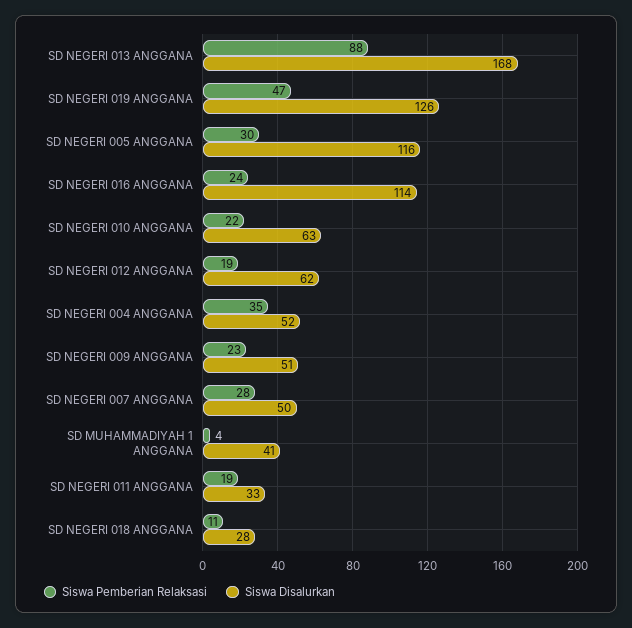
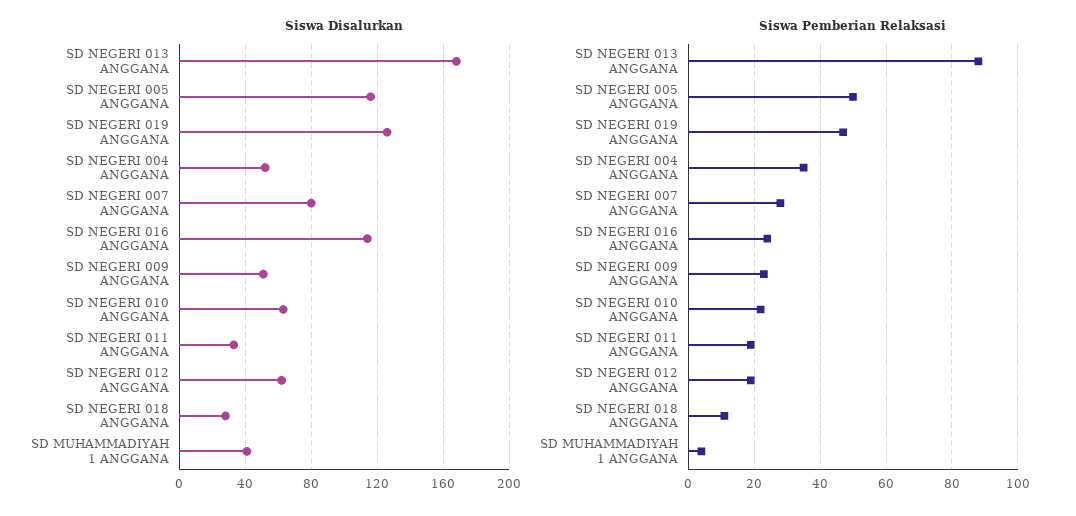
  {
    "Siswa Pemberian Relaksasi": {
      "SD NEGERI 013 ANGGANA": 88,
      "SD NEGERI 019 ANGGANA": 47,
-     "SD NEGERI 005 ANGGANA": 30,
+     "SD NEGERI 005 ANGGANA": 50,
      "SD NEGERI 016 ANGGANA": 24,
      "SD NEGERI 010 ANGGANA": 22,
      "SD NEGERI 012 ANGGANA": 19,
      "SD NEGERI 004 ANGGANA": 35,
      "SD NEGERI 009 ANGGANA": 23,
      "SD NEGERI 007 ANGGANA": 28,
      "SD MUHAMMADIYAH 1 ANGGANA": 4,
      "SD NEGERI 011 ANGGANA": 19,
      "SD NEGERI 018 ANGGANA": 11
    },
    "Siswa Disalurkan": {
      "SD NEGERI 013 ANGGANA": 168,
      "SD NEGERI 019 ANGGANA": 126,
      "SD NEGERI 005 ANGGANA": 116,
      "SD NEGERI 016 ANGGANA": 114,
      "SD NEGERI 010 ANGGANA": 63,
      "SD NEGERI 012 ANGGANA": 62,
      "SD NEGERI 004 ANGGANA": 52,
      "SD NEGERI 009 ANGGANA": 51,
-     "SD NEGERI 007 ANGGANA": 50,
+     "SD NEGERI 007 ANGGANA": 80,
      "SD MUHAMMADIYAH 1 ANGGANA": 41,
      "SD NEGERI 011 ANGGANA": 33,
      "SD NEGERI 018 ANGGANA": 28
    }
  }

